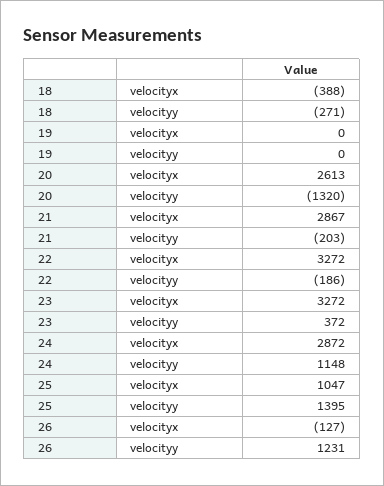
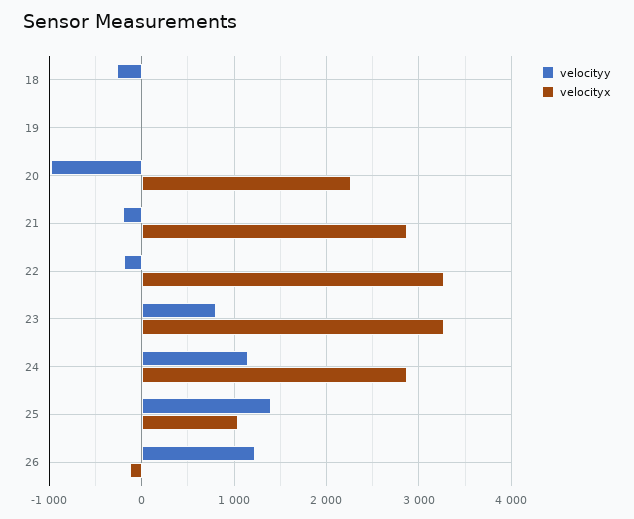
  {
    "velocityx": {
-     "18": -388,
+     "18": 0,
      "19": 0,
-     "20": 2613,
+     "20": 2300,
      "21": 2867,
      "22": 3272,
      "23": 3272,
      "24": 2872,
      "25": 1047,
      "26": -127
    },
    "velocityy": {
      "18": -271,
      "19": 0,
-     "20": -1320,
+     "20": -1000,
      "21": -203,
      "22": -186,
-     "23": 372,
+     "23": 800,
      "24": 1148,
      "25": 1395,
      "26": 1231
    }
  }

